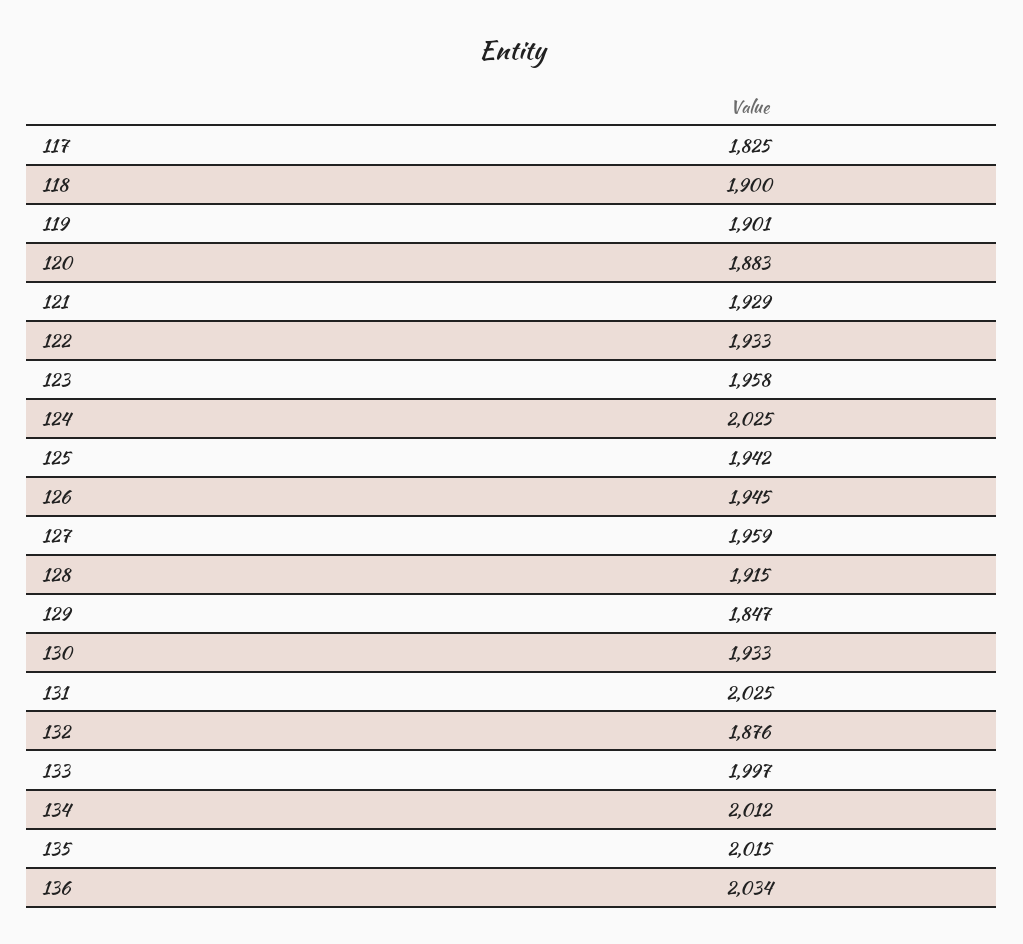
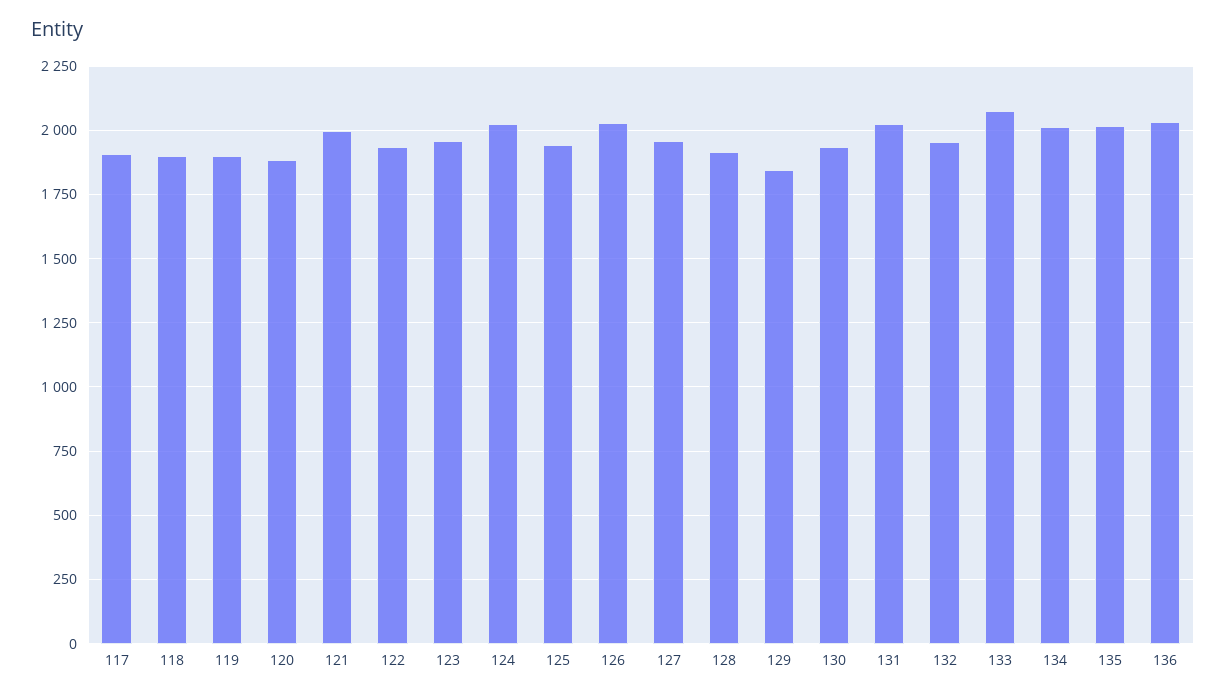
  {
-   "117": 1825,
+   "117": 1900,
    "118": 1900,
    "119": 1901,
    "120": 1883,
-   "121": 1929,
+   "121": 2000,
    "122": 1933,
    "123": 1958,
    "124": 2025,
    "125": 1942,
-   "126": 1945,
+   "126": 2025,
    "127": 1959,
    "128": 1915,
    "129": 1847,
    "130": 1933,
    "131": 2025,
-   "132": 1876,
+   "132": 1950,
-   "133": 1997,
+   "133": 2075,
    "134": 2012,
    "135": 2015,
    "136": 2034
  }

